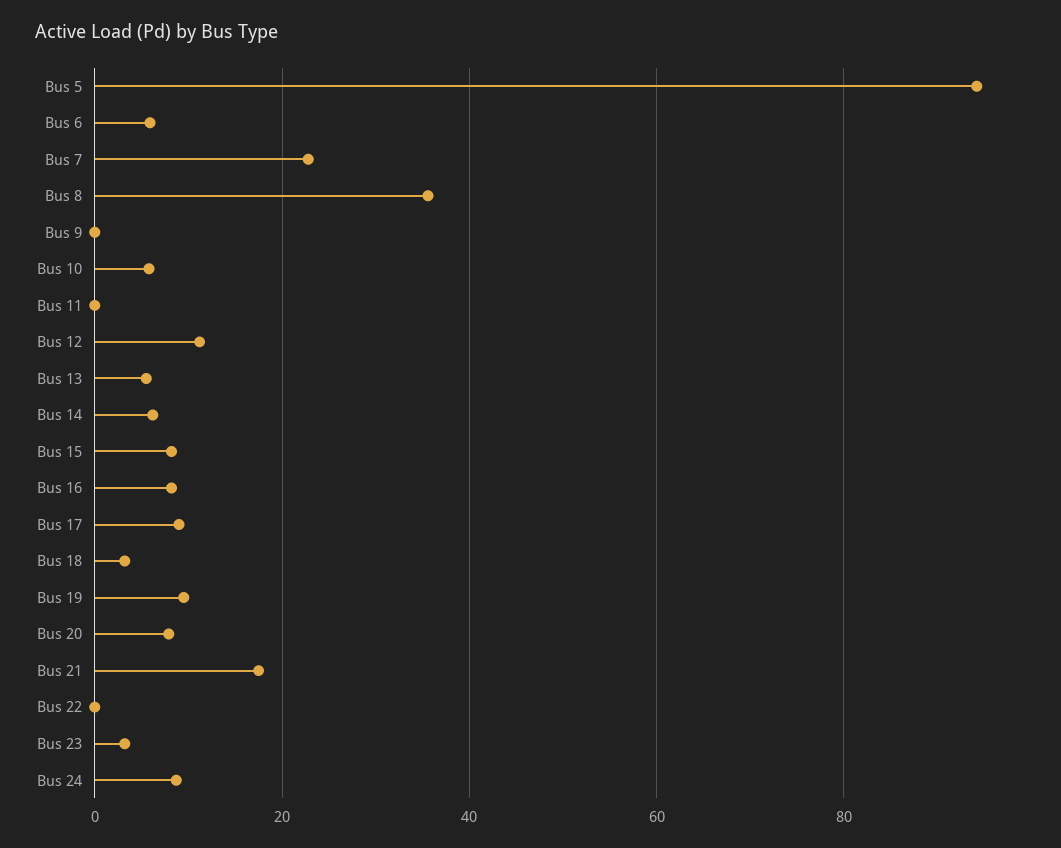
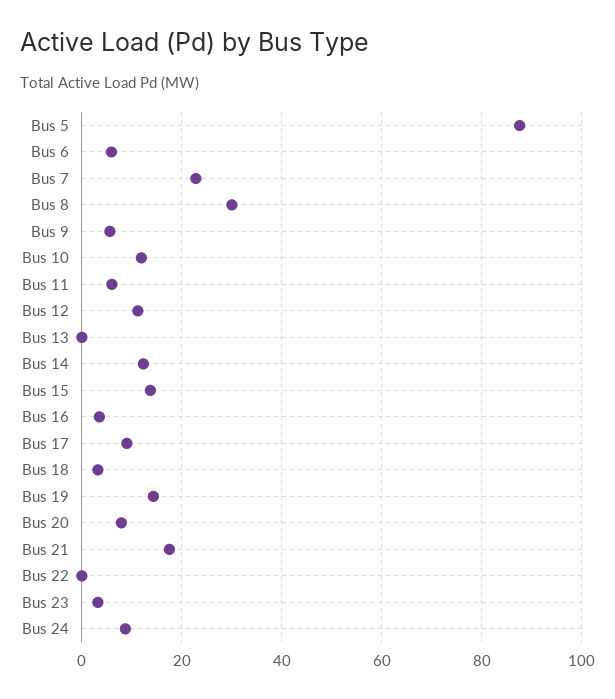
  {
-   "Bus 5": 94,
+   "Bus 5": 88,
    "Bus 6": 6,
    "Bus 7": 22,
-   "Bus 8": 36,
+   "Bus 8": 30,
-   "Bus 9": 0,
+   "Bus 9": 6,
-   "Bus 10": 6,
+   "Bus 10": 12,
-   "Bus 11": 0,
+   "Bus 11": 6,
    "Bus 12": 12,
-   "Bus 13": 6,
+   "Bus 13": 0,
-   "Bus 14": 6,
+   "Bus 14": 12,
-   "Bus 15": 8,
+   "Bus 15": 14,
-   "Bus 16": 8,
+   "Bus 16": 4,
    "Bus 17": 10,
    "Bus 18": 4,
-   "Bus 19": 10,
+   "Bus 19": 14,
    "Bus 20": 8,
    "Bus 21": 18,
    "Bus 22": 0,
    "Bus 23": 4,
    "Bus 24": 8
  }

